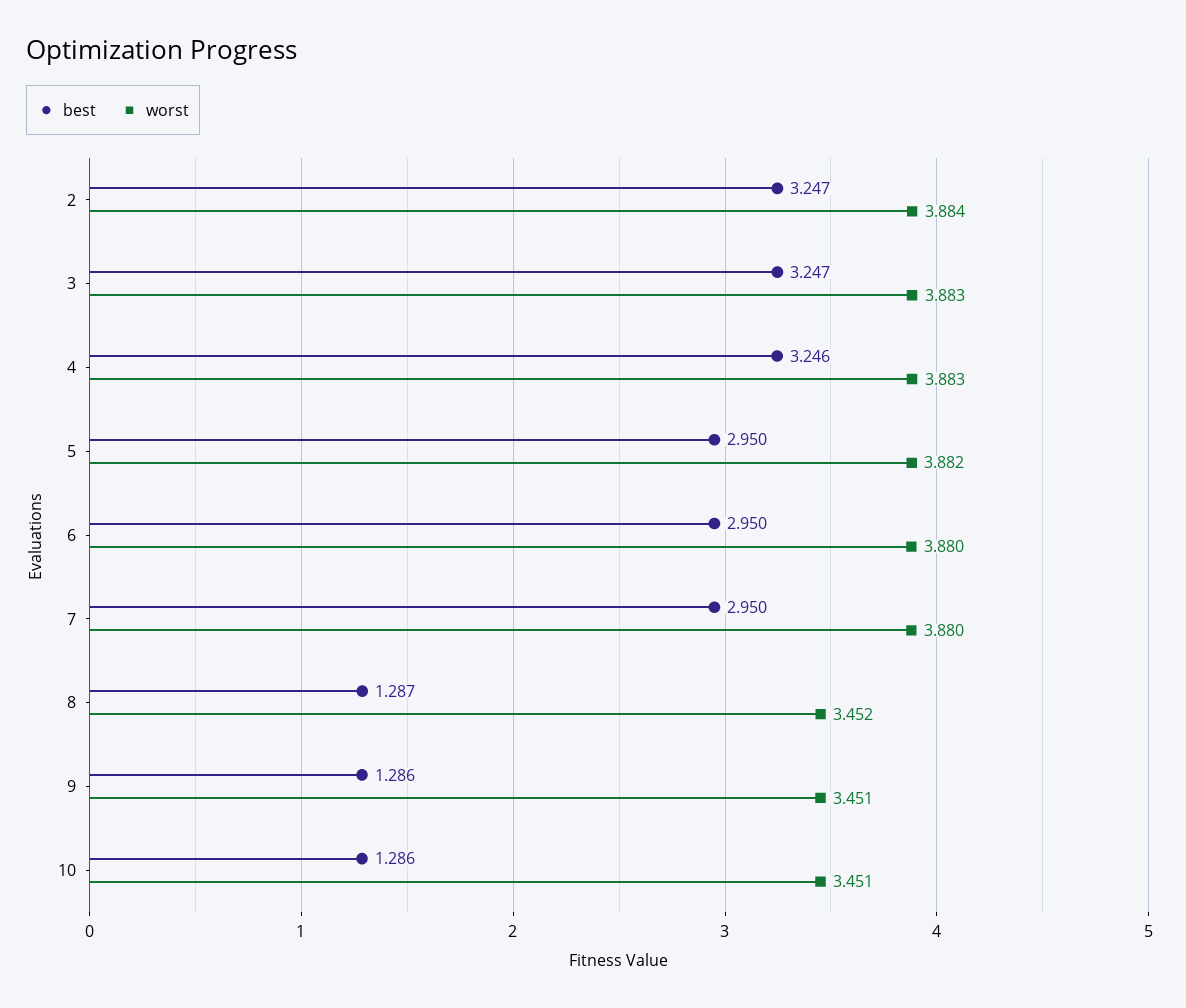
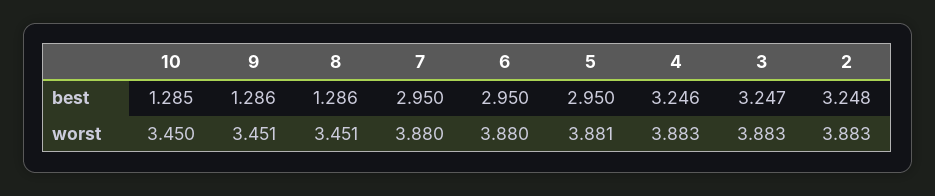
  {
    "best": {
-     "2": 3.247,
+     "2": 3.248,
      "3": 3.247,
      "4": 3.246,
      "5": 2.95,
      "6": 2.95,
      "7": 2.95,
-     "8": 1.287,
+     "8": 1.286,
      "9": 1.286,
-     "10": 1.286
+     "10": 1.285
    },
    "worst": {
-     "2": 3.884,
+     "2": 3.883,
      "3": 3.883,
      "4": 3.883,
-     "5": 3.882,
+     "5": 3.881,
      "6": 3.88,
      "7": 3.88,
-     "8": 3.452,
+     "8": 3.451,
      "9": 3.451,
-     "10": 3.451
+     "10": 3.45
    }
  }

